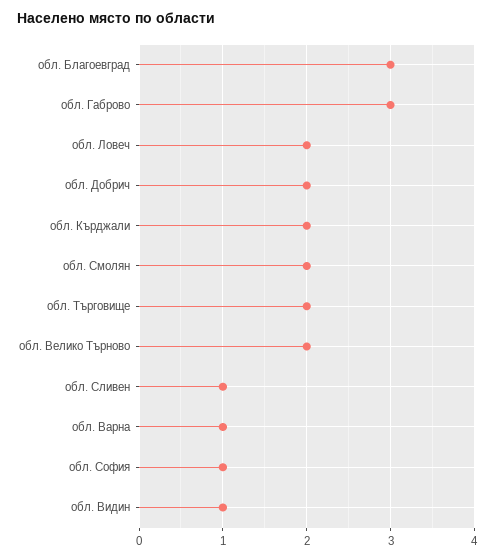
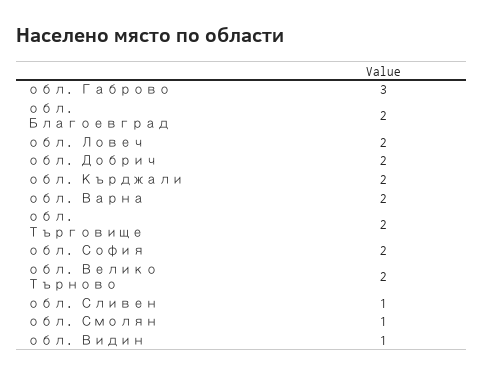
  {
-   "обл. Благоевград": 3,
+   "обл. Благоевград": 2,
    "обл. Габрово": 3,
    "обл. Ловеч": 2,
    "обл. Добрич": 2,
    "обл. Кърджали": 2,
-   "обл. Смолян": 2,
+   "обл. Смолян": 1,
    "обл. Търговище": 2,
    "обл. Велико Търново": 2,
    "обл. Сливен": 1,
-   "обл. Варна": 1,
+   "обл. Варна": 2,
-   "обл. София": 1,
+   "обл. София": 2,
    "обл. Видин": 1
  }

